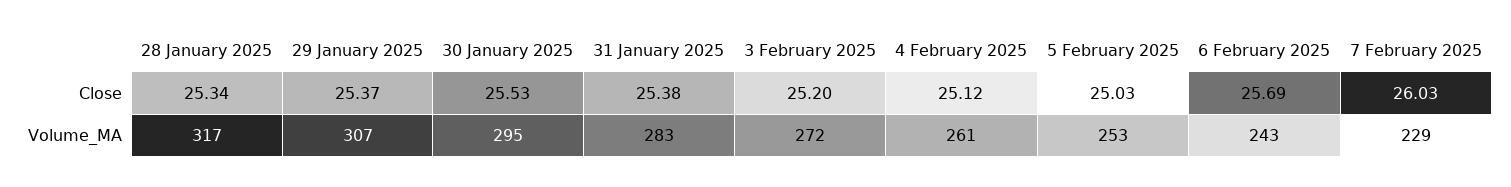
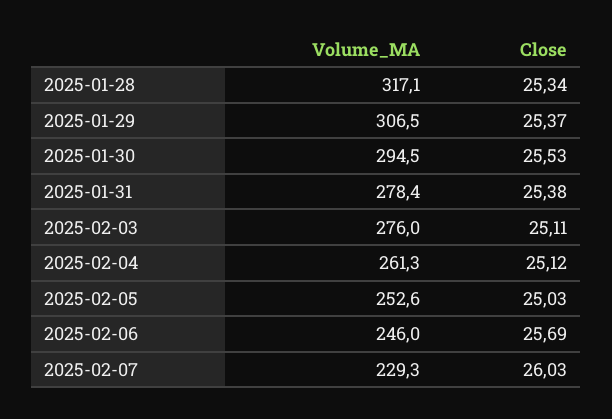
  {
    "28 January 2025": {
      "Close": 25.34,
      "Volume_MA": 317.1
    },
    "29 January 2025": {
      "Close": 25.37,
      "Volume_MA": 306.5
    },
    "30 January 2025": {
      "Close": 25.53,
      "Volume_MA": 294.5
    },
    "31 January 2025": {
      "Close": 25.38,
-     "Volume_MA": 283
+     "Volume_MA": 278.4
    },
    "3 February 2025": {
-     "Close": 25.2,
+     "Close": 25.11,
-     "Volume_MA": 272
+     "Volume_MA": 276
    },
    "4 February 2025": {
      "Close": 25.12,
      "Volume_MA": 261.3
    },
    "5 February 2025": {
      "Close": 25.03,
      "Volume_MA": 252.6
    },
    "6 February 2025": {
      "Close": 25.69,
-     "Volume_MA": 243
+     "Volume_MA": 246
    },
    "7 February 2025": {
      "Close": 26.03,
      "Volume_MA": 229.3
    }
  }

